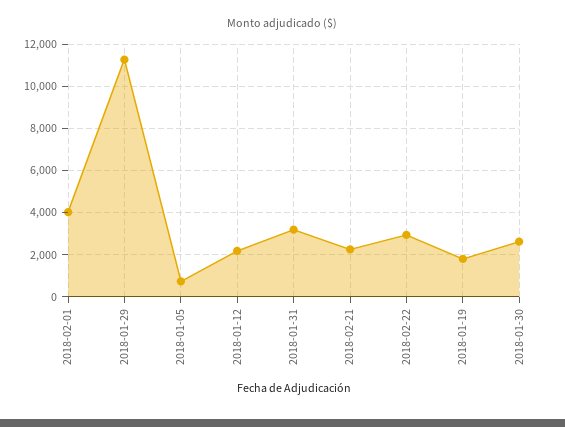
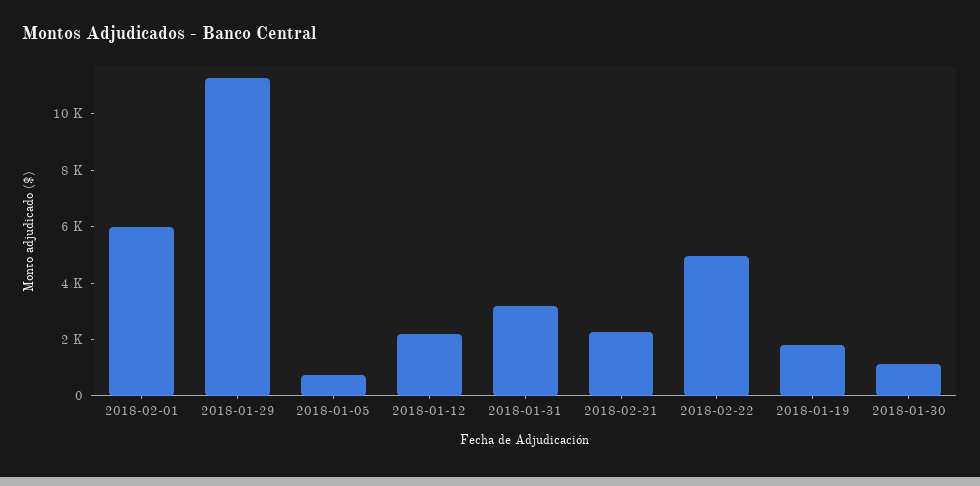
  {
-   "2018-02-01": 4000,
+   "2018-02-01": 6000,
    "2018-01-29": 11500,
    "2018-01-05": 500,
    "2018-01-12": 2000,
    "2018-01-31": 3000,
    "2018-02-21": 2500,
-   "2018-02-22": 3000,
+   "2018-02-22": 5000,
    "2018-01-19": 2000,
-   "2018-01-30": 2500
+   "2018-01-30": 1000
  }

